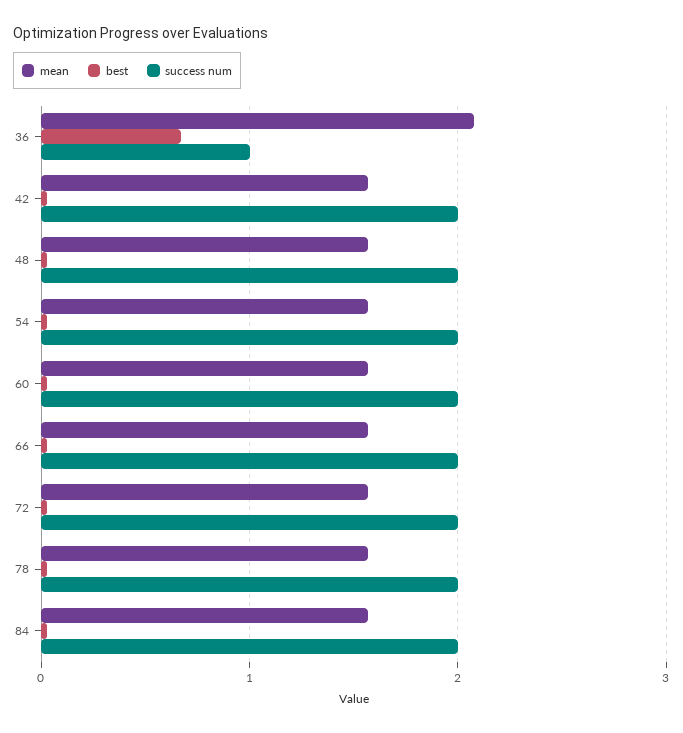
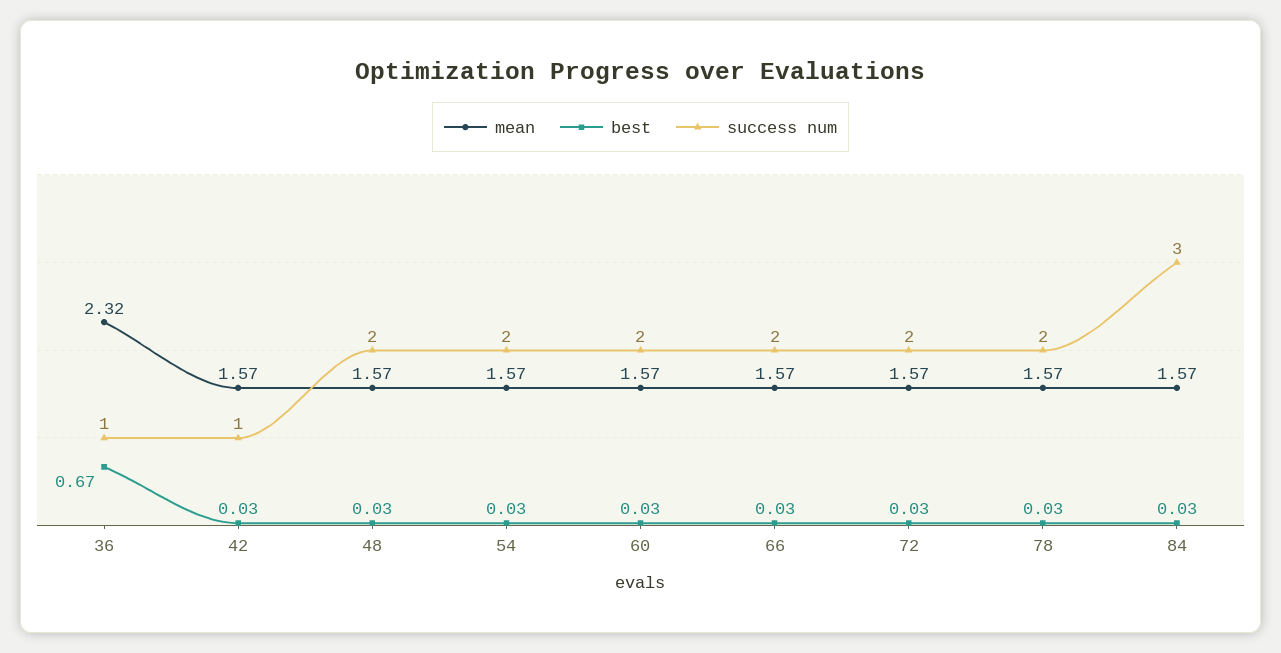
  {
    "mean": {
-     "36": 2.1,
+     "36": 2.32,
      "42": 1.57,
      "48": 1.57,
      "54": 1.57,
      "60": 1.57,
      "66": 1.57,
      "72": 1.57,
      "78": 1.57,
      "84": 1.57
    },
    "best": {
      "36": 0.67,
      "42": 0.03,
      "48": 0.03,
      "54": 0.03,
      "60": 0.03,
      "66": 0.03,
      "72": 0.03,
      "78": 0.03,
      "84": 0.03
    },
    "success num": {
      "36": 1,
-     "42": 2,
+     "42": 1,
      "48": 2,
      "54": 2,
      "60": 2,
      "66": 2,
      "72": 2,
      "78": 2,
-     "84": 2
+     "84": 3
    }
  }

